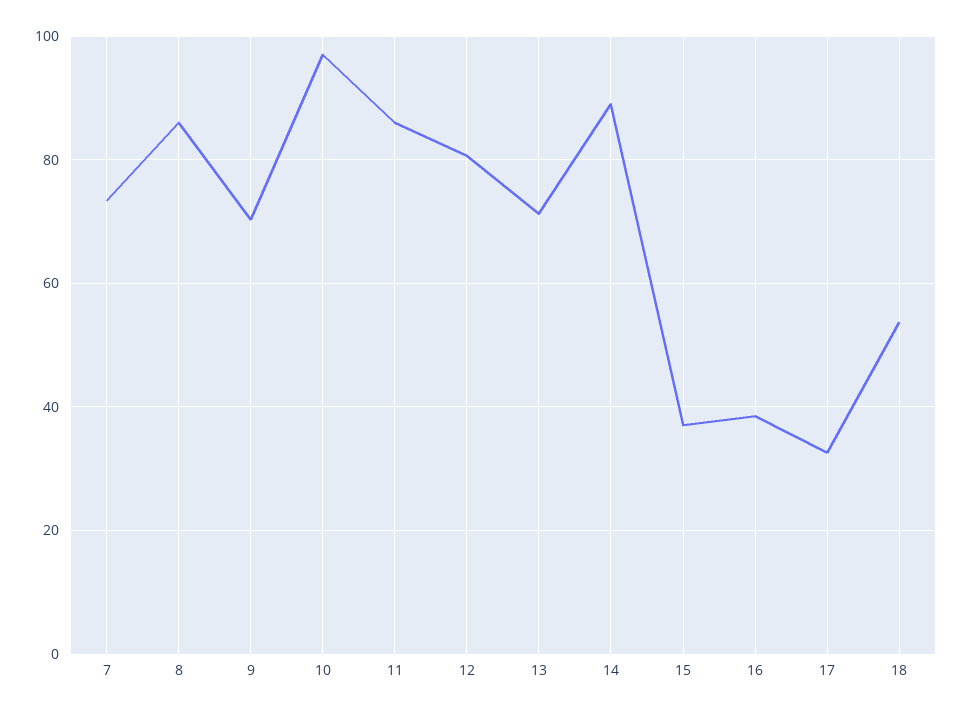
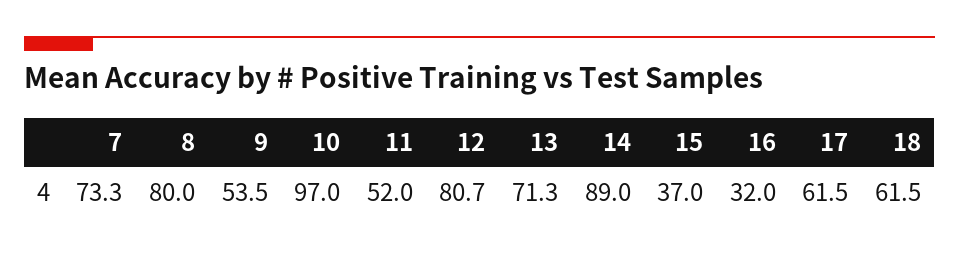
  {
    "7": 73.3,
-   "8": 86,
+   "8": 80,
-   "9": 70,
+   "9": 53.5,
    "10": 97,
-   "11": 86,
+   "11": 52,
    "12": 80.7,
    "13": 71.3,
    "14": 89,
    "15": 37,
-   "16": 38,
+   "16": 32,
-   "17": 32,
+   "17": 61.5,
-   "18": 54
+   "18": 61.5
  }

